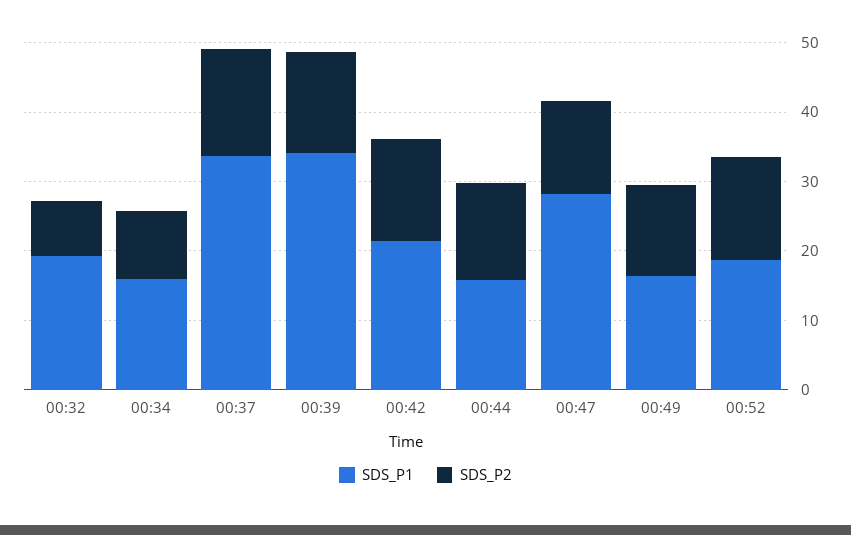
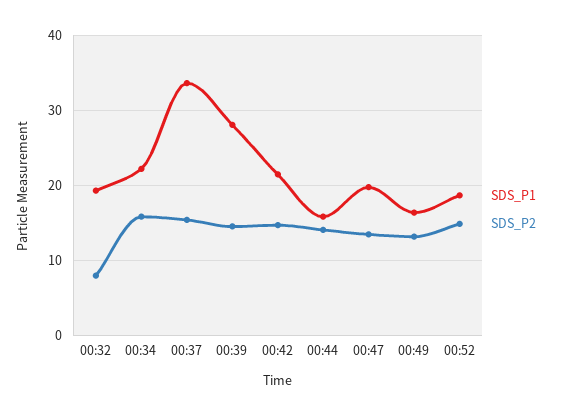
  {
    "SDS_P1": {
      "00:32": 19,
-     "00:34": 16,
+     "00:34": 22,
      "00:37": 34,
-     "00:39": 34,
+     "00:39": 28,
      "00:42": 21,
      "00:44": 16,
-     "00:47": 28,
+     "00:47": 20,
      "00:49": 16,
      "00:52": 19
    },
    "SDS_P2": {
      "00:32": 8,
-     "00:34": 10,
+     "00:34": 16,
      "00:37": 15,
      "00:39": 15,
      "00:42": 15,
      "00:44": 14,
      "00:47": 13,
      "00:49": 13,
      "00:52": 15
    }
  }

